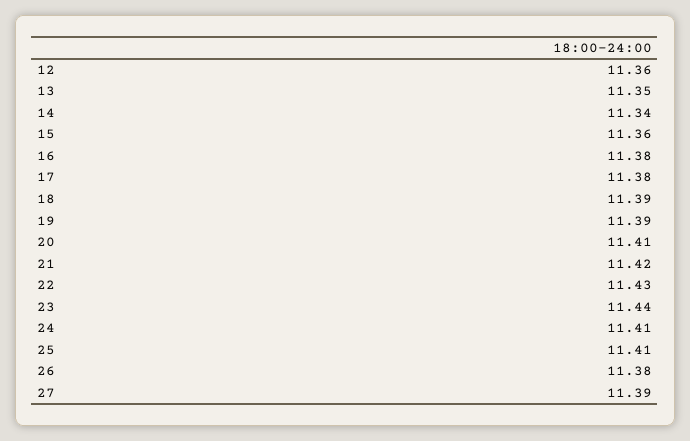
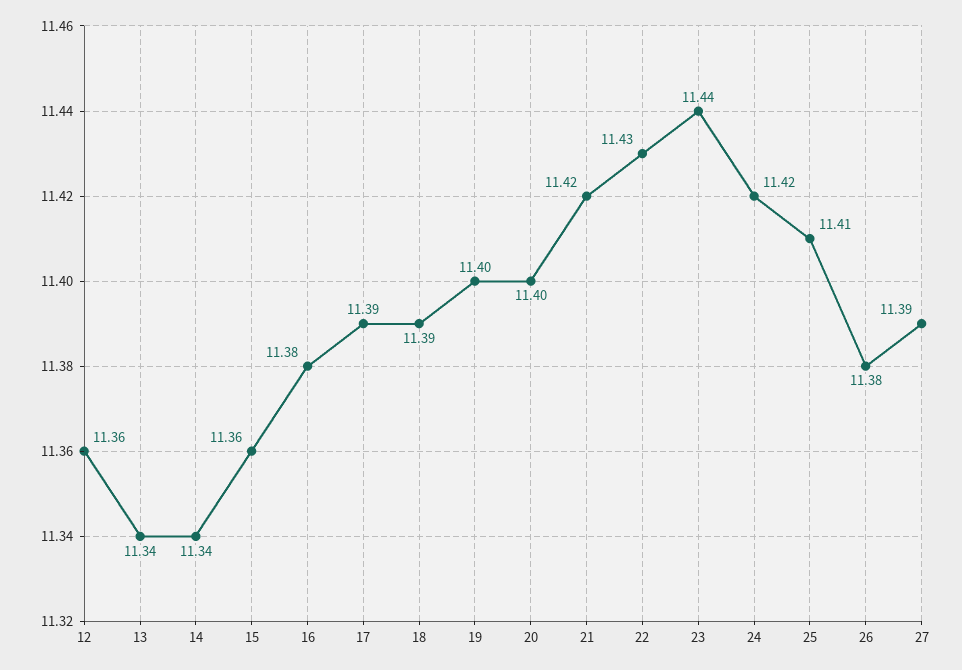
  {
    "12": 11.36,
-   "13": 11.35,
+   "13": 11.34,
    "14": 11.34,
    "15": 11.36,
    "16": 11.38,
-   "17": 11.38,
+   "17": 11.39,
    "18": 11.39,
-   "19": 11.39,
+   "19": 11.4,
-   "20": 11.41,
+   "20": 11.4,
    "21": 11.42,
    "22": 11.43,
    "23": 11.44,
-   "24": 11.41,
+   "24": 11.42,
    "25": 11.41,
    "26": 11.38,
    "27": 11.39
  }

